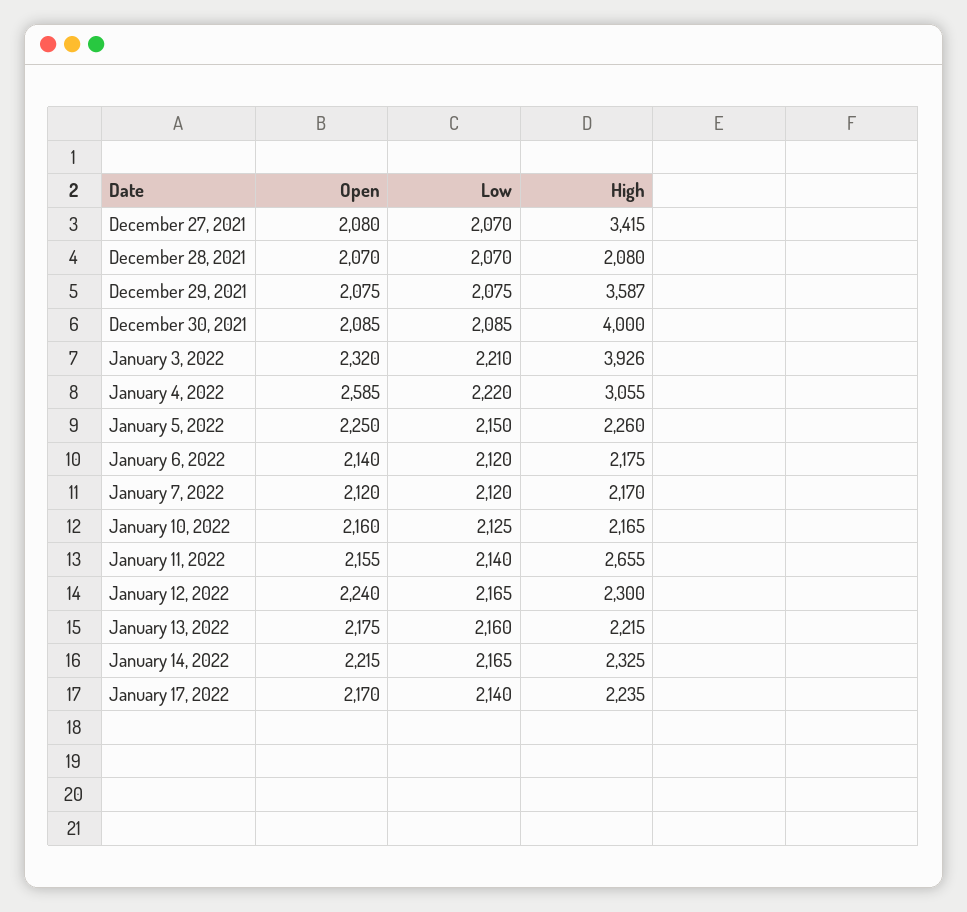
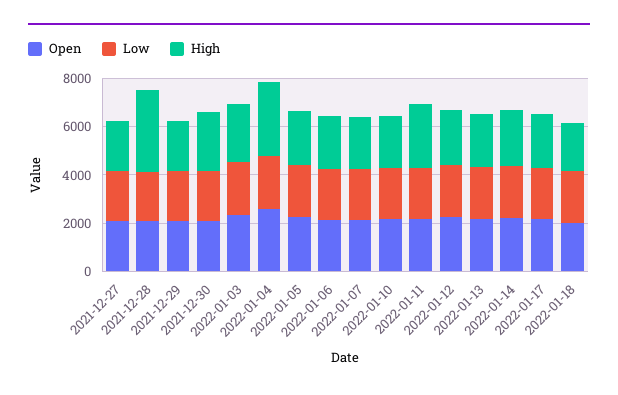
  {
    "Open": {
      "December 27, 2021": 2080,
      "December 28, 2021": 2070,
      "December 29, 2021": 2075,
      "December 30, 2021": 2085,
      "January 3, 2022": 2320,
      "January 4, 2022": 2585,
      "January 5, 2022": 2250,
      "January 6, 2022": 2140,
      "January 7, 2022": 2120,
      "January 10, 2022": 2160,
      "January 11, 2022": 2155,
      "January 12, 2022": 2240,
      "January 13, 2022": 2175,
      "January 14, 2022": 2215,
-     "January 17, 2022": 2170
+     "January 17, 2022": 2170,
+     "2022-01-18": 2000
    },
    "Low": {
      "December 27, 2021": 2070,
      "December 28, 2021": 2070,
      "December 29, 2021": 2075,
      "December 30, 2021": 2085,
      "January 3, 2022": 2210,
      "January 4, 2022": 2220,
      "January 5, 2022": 2150,
      "January 6, 2022": 2120,
      "January 7, 2022": 2120,
      "January 10, 2022": 2125,
      "January 11, 2022": 2140,
      "January 12, 2022": 2165,
      "January 13, 2022": 2160,
      "January 14, 2022": 2165,
-     "January 17, 2022": 2140
+     "January 17, 2022": 2140,
+     "2022-01-18": 2000
    },
    "High": {
-     "December 27, 2021": 3415,
+     "December 27, 2021": 2000,
-     "December 28, 2021": 2080,
+     "December 28, 2021": 3500,
-     "December 29, 2021": 3587,
+     "December 29, 2021": 2000,
-     "December 30, 2021": 4000,
+     "December 30, 2021": 2500,
-     "January 3, 2022": 3926,
+     "January 3, 2022": 2500,
      "January 4, 2022": 3055,
      "January 5, 2022": 2260,
      "January 6, 2022": 2175,
      "January 7, 2022": 2170,
      "January 10, 2022": 2165,
      "January 11, 2022": 2655,
      "January 12, 2022": 2300,
      "January 13, 2022": 2215,
      "January 14, 2022": 2325,
-     "January 17, 2022": 2235
+     "January 17, 2022": 2235,
+     "2022-01-18": 2000
    }
  }

